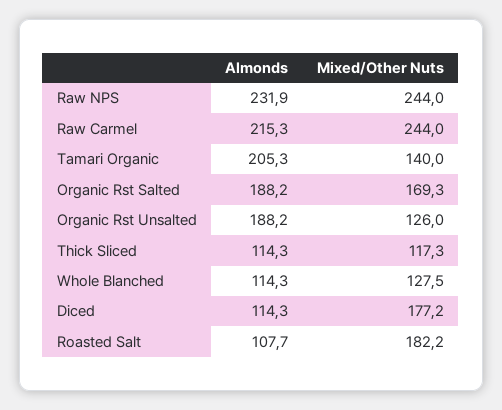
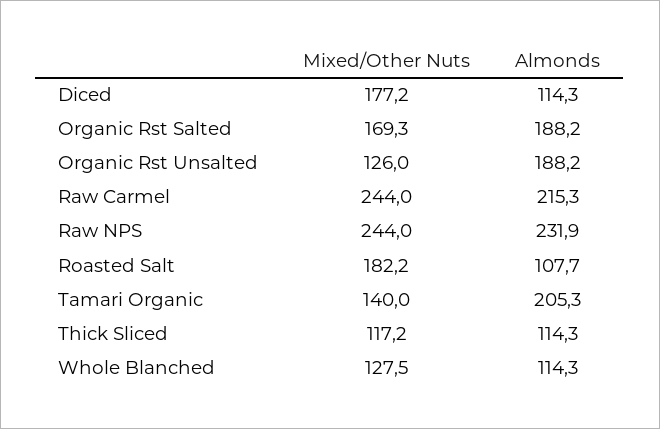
  {
    "Almonds": {
      "Raw NPS": 231.9,
      "Raw Carmel": 215.3,
      "Tamari Organic": 205.3,
      "Organic Rst Salted": 188.2,
      "Organic Rst Unsalted": 188.2,
      "Thick Sliced": 114.3,
      "Whole Blanched": 114.3,
      "Diced": 114.3,
      "Roasted Salt": 107.7
    },
    "Mixed/Other Nuts": {
      "Raw NPS": 244,
      "Raw Carmel": 244,
      "Tamari Organic": 140,
      "Organic Rst Salted": 169.3,
      "Organic Rst Unsalted": 126,
-     "Thick Sliced": 117.3,
+     "Thick Sliced": 117.2,
      "Whole Blanched": 127.5,
      "Diced": 177.2,
      "Roasted Salt": 182.2
    }
  }

